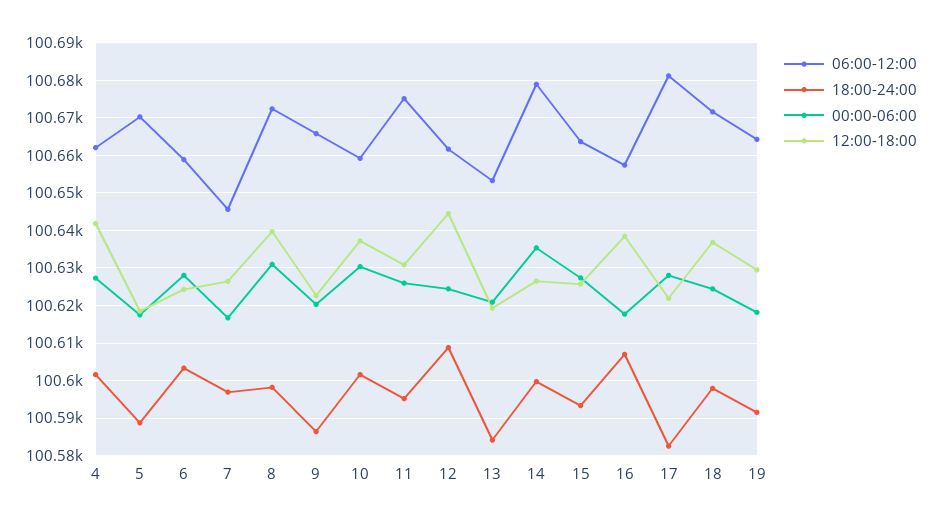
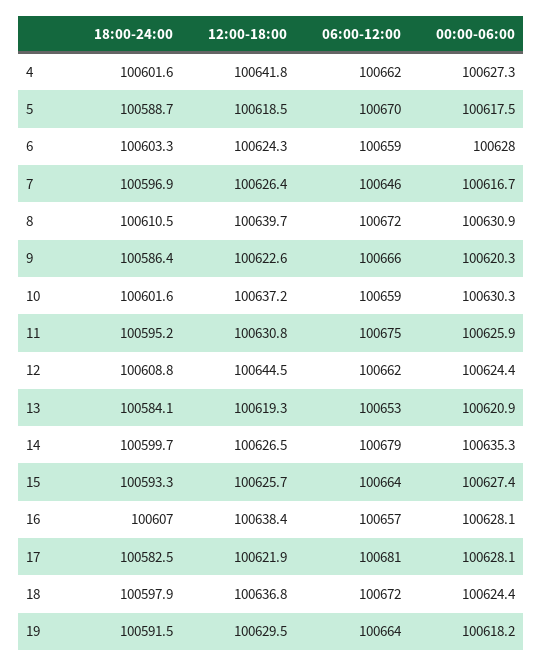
  {
    "06:00-12:00": {
      "4": 100662,
      "5": 100670,
      "6": 100659,
      "7": 100646,
      "8": 100672,
      "9": 100666,
      "10": 100659,
      "11": 100675,
      "12": 100662,
      "13": 100653,
      "14": 100679,
      "15": 100664,
      "16": 100657,
      "17": 100681,
      "18": 100672,
      "19": 100664
    },
    "18:00-24:00": {
      "4": 100601.6,
      "5": 100588.7,
      "6": 100603.3,
      "7": 100596.9,
-     "8": 100598,
+     "8": 100610.5,
      "9": 100586.4,
      "10": 100601.6,
      "11": 100595.2,
      "12": 100608.8,
      "13": 100584.1,
      "14": 100599.7,
      "15": 100593.3,
      "16": 100607,
      "17": 100582.5,
      "18": 100597.9,
      "19": 100591.5
    },
    "00:00-06:00": {
      "4": 100627.3,
      "5": 100617.5,
      "6": 100628,
      "7": 100616.7,
      "8": 100630.9,
      "9": 100620.3,
      "10": 100630.3,
      "11": 100625.9,
      "12": 100624.4,
      "13": 100620.9,
      "14": 100635.3,
      "15": 100627.4,
-     "16": 100618,
+     "16": 100628.1,
      "17": 100628.1,
      "18": 100624.4,
      "19": 100618.2
    },
    "12:00-18:00": {
      "4": 100641.8,
      "5": 100618.5,
      "6": 100624.3,
      "7": 100626.4,
      "8": 100639.7,
      "9": 100622.6,
      "10": 100637.2,
      "11": 100630.8,
      "12": 100644.5,
      "13": 100619.3,
      "14": 100626.5,
      "15": 100625.7,
      "16": 100638.4,
      "17": 100621.9,
      "18": 100636.8,
      "19": 100629.5
    }
  }

